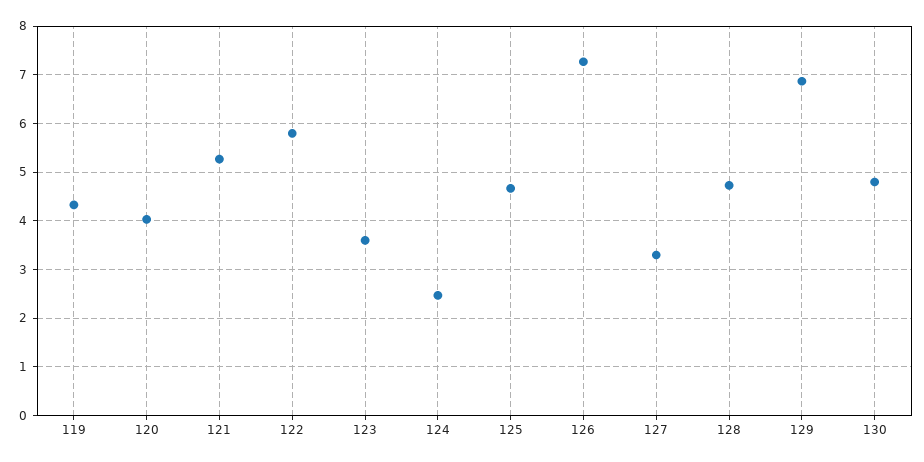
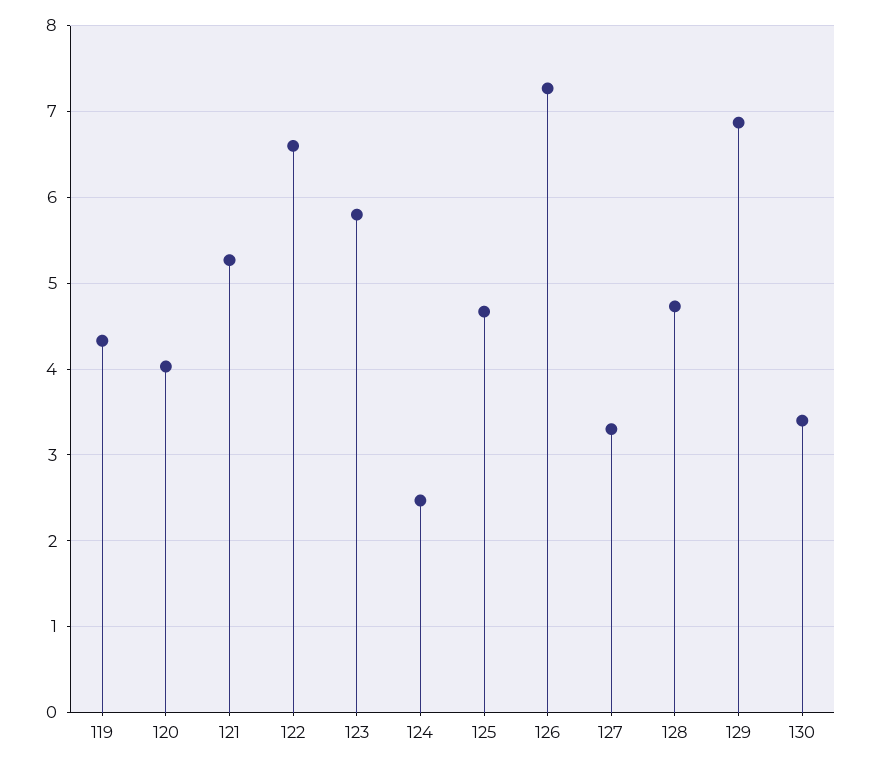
  {
    "119": 4.3,
    "120": 4,
    "121": 5.3,
-   "122": 5.8,
+   "122": 6.6,
-   "123": 3.6,
+   "123": 5.8,
    "124": 2.5,
    "125": 4.7,
    "126": 7.3,
    "127": 3.3,
    "128": 4.7,
    "129": 6.9,
-   "130": 4.8
+   "130": 3.4
  }

